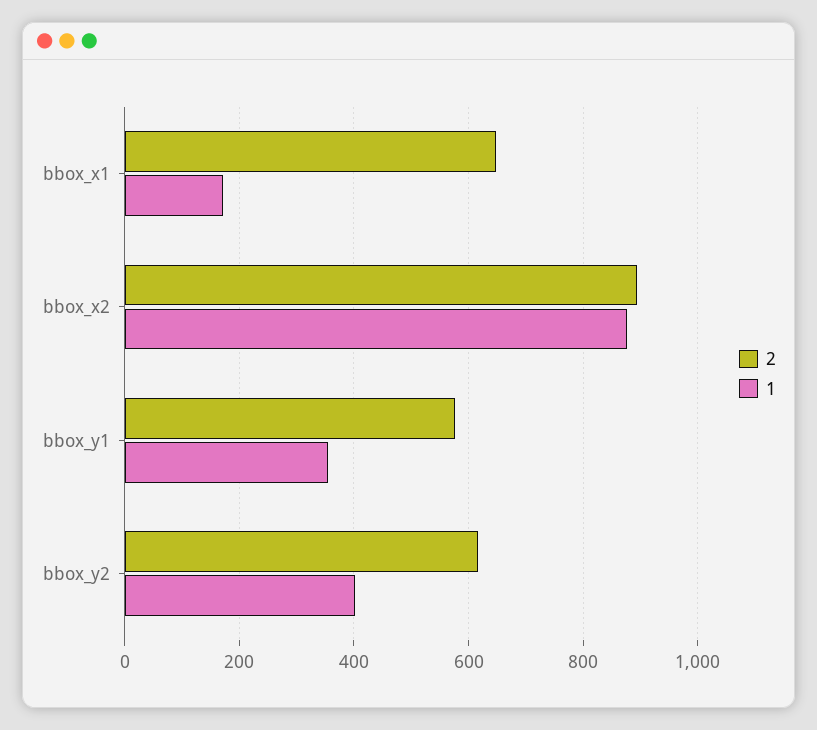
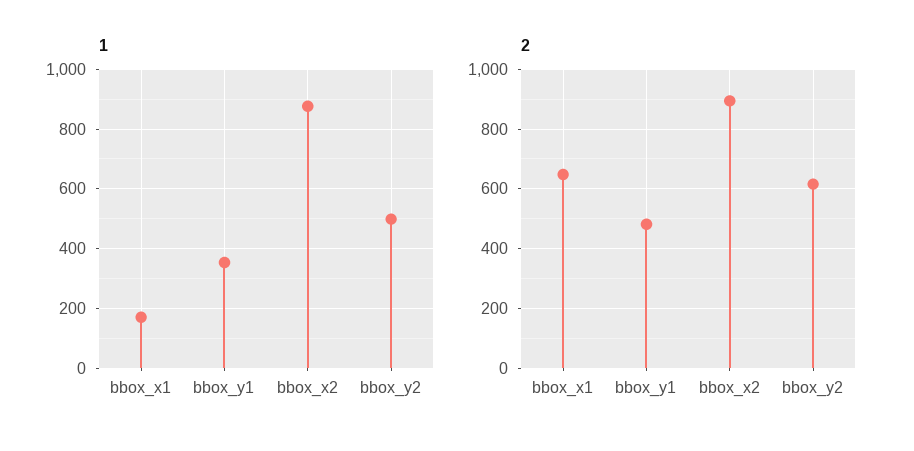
  {
    "2": {
      "bbox_x1": 640,
      "bbox_x2": 900,
-     "bbox_y1": 580,
+     "bbox_y1": 475,
      "bbox_y2": 620
    },
    "1": {
      "bbox_x1": 180,
      "bbox_x2": 880,
      "bbox_y1": 360,
-     "bbox_y2": 400
+     "bbox_y2": 500
    }
  }

